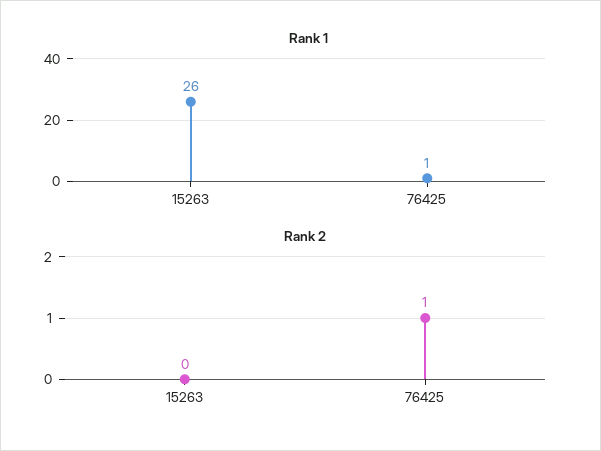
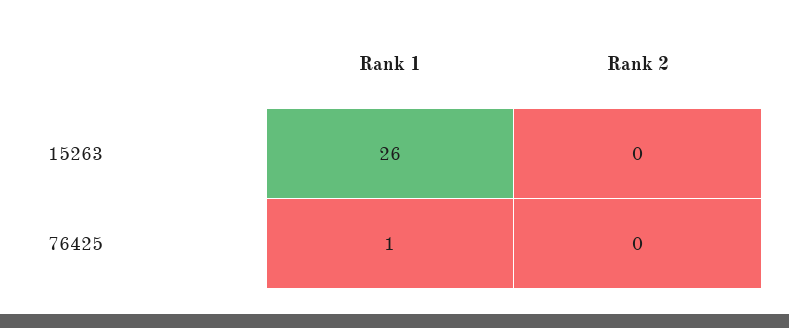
  {
    "Rank 1": {
      "15263": 26,
      "76425": 1
    },
    "Rank 2": {
      "15263": 0,
-     "76425": 1
+     "76425": 0
    }
  }

